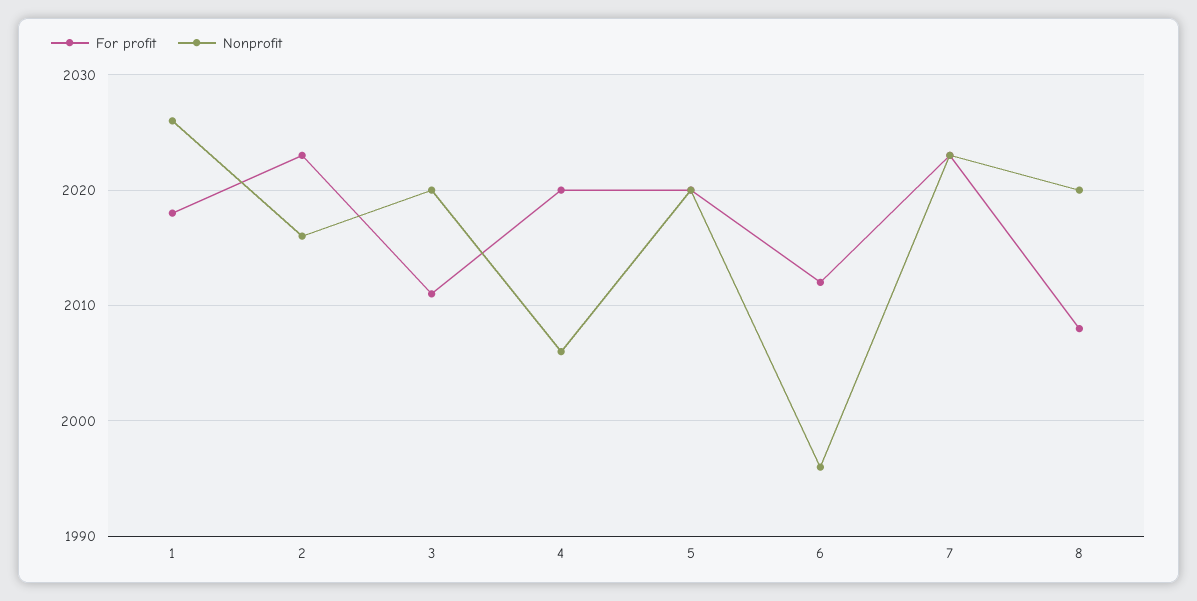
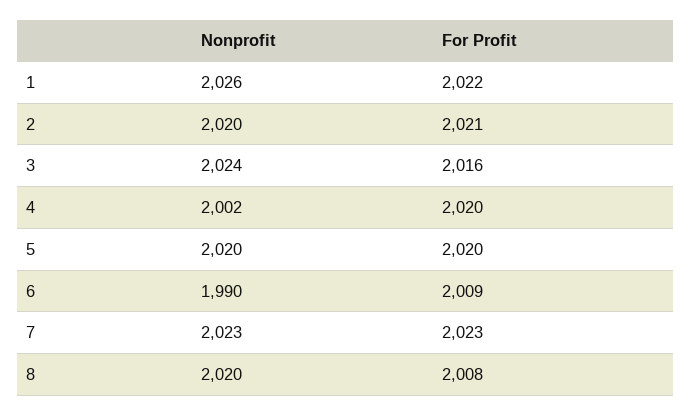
  {
    "For profit": {
-     "1": 2018,
+     "1": 2022,
-     "2": 2023,
+     "2": 2021,
-     "3": 2011,
+     "3": 2016,
      "4": 2020,
      "5": 2020,
-     "6": 2012,
+     "6": 2009,
      "7": 2023,
      "8": 2008
    },
    "Nonprofit": {
      "1": 2026,
-     "2": 2016,
+     "2": 2020,
-     "3": 2020,
+     "3": 2024,
-     "4": 2006,
+     "4": 2002,
      "5": 2020,
-     "6": 1996,
+     "6": 1990,
      "7": 2023,
      "8": 2020
    }
  }

